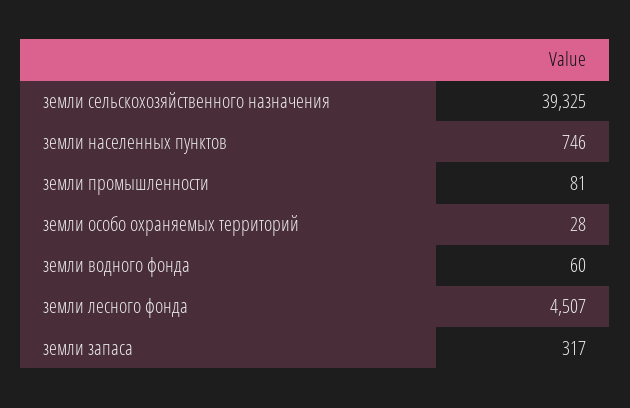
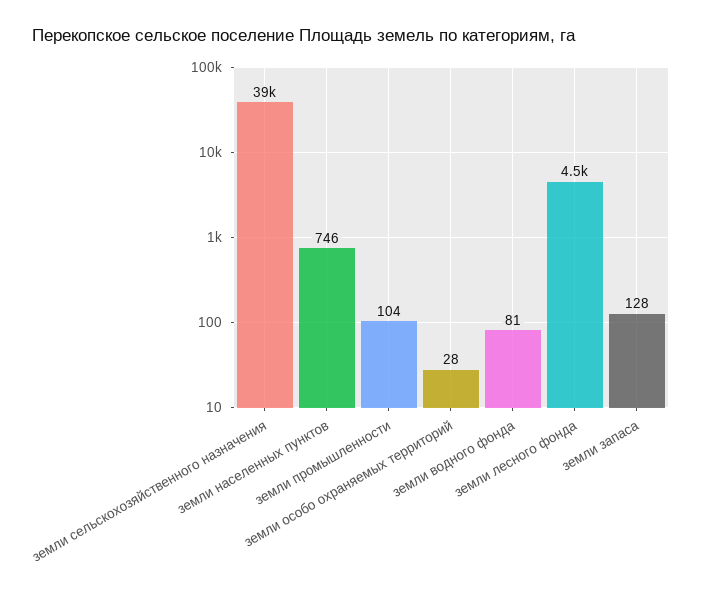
  {
    "земли сельскохозяйственного назначения": 39325,
    "земли населенных пунктов": 746,
-   "земли промышленности": 81,
+   "земли промышленности": 104,
    "земли особо охраняемых территорий": 28,
-   "земли водного фонда": 60,
+   "земли водного фонда": 81,
    "земли лесного фонда": 4507,
-   "земли запаса": 317
+   "земли запаса": 128
  }

